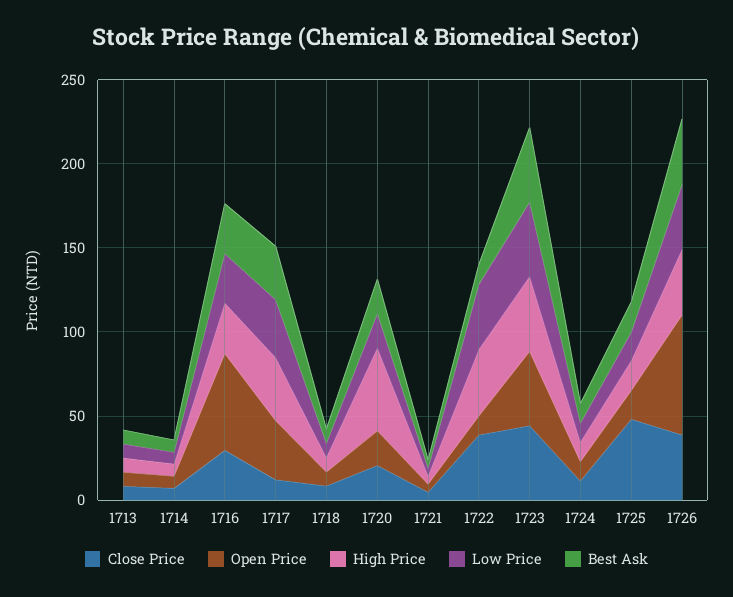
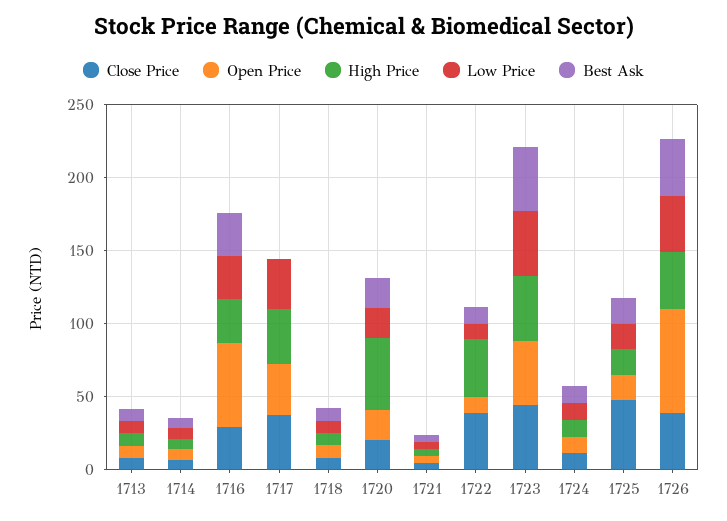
  {
    "Close Price": {
      "1713": 10,
      "1714": 10,
      "1716": 30,
-     "1717": 10,
+     "1717": 40,
      "1718": 10,
      "1720": 20,
      "1721": 0,
      "1722": 40,
      "1723": 40,
      "1724": 10,
      "1725": 50,
      "1726": 40
    },
    "Open Price": {
      "1713": 10,
      "1714": 10,
      "1716": 60,
      "1717": 40,
      "1718": 10,
      "1720": 20,
      "1721": 0,
      "1722": 10,
      "1723": 40,
      "1724": 10,
      "1725": 20,
      "1726": 70
    },
    "High Price": {
      "1713": 10,
      "1714": 10,
      "1716": 30,
      "1717": 40,
      "1718": 10,
      "1720": 50,
      "1721": 0,
      "1722": 40,
      "1723": 40,
      "1724": 10,
      "1725": 20,
      "1726": 40
    },
    "Low Price": {
      "1713": 10,
      "1714": 10,
      "1716": 30,
      "1717": 30,
      "1718": 10,
      "1720": 20,
      "1721": 0,
-     "1722": 40,
+     "1722": 10,
      "1723": 40,
      "1724": 10,
      "1725": 20,
      "1726": 40
    },
    "Best Ask": {
      "1713": 10,
      "1714": 10,
      "1716": 30,
-     "1717": 30,
+     "1717": 0,
      "1718": 10,
      "1720": 20,
      "1721": 0,
      "1722": 10,
      "1723": 40,
      "1724": 10,
      "1725": 20,
      "1726": 40
    }
  }

